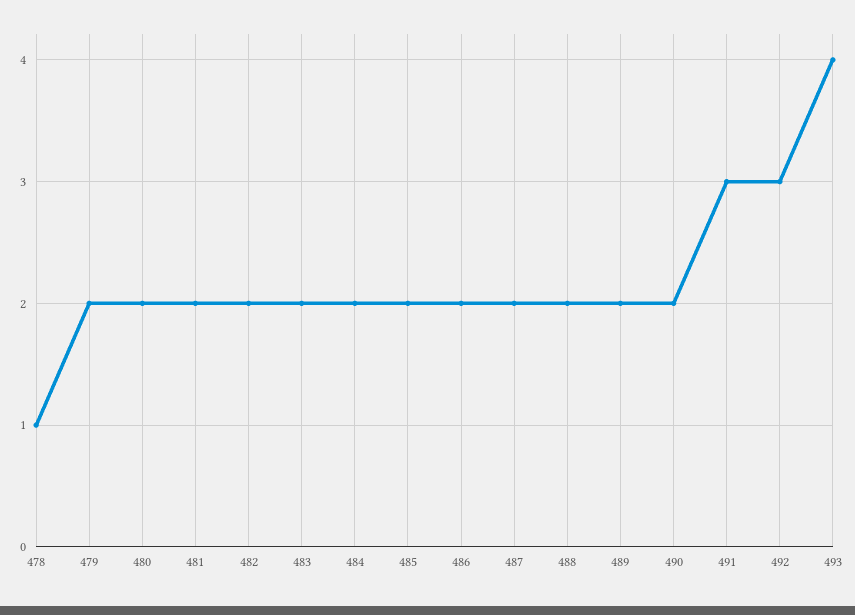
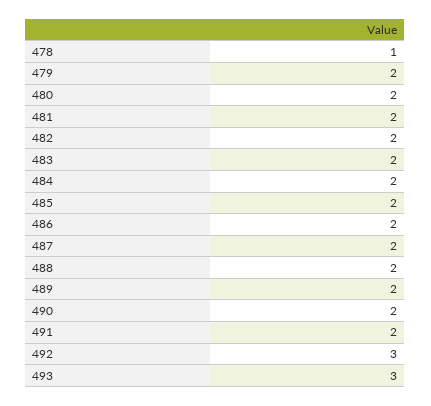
  {
    "478": 1,
    "479": 2,
    "480": 2,
    "481": 2,
    "482": 2,
    "483": 2,
    "484": 2,
    "485": 2,
    "486": 2,
    "487": 2,
    "488": 2,
    "489": 2,
    "490": 2,
-   "491": 3,
+   "491": 2,
    "492": 3,
-   "493": 4
+   "493": 3
  }

